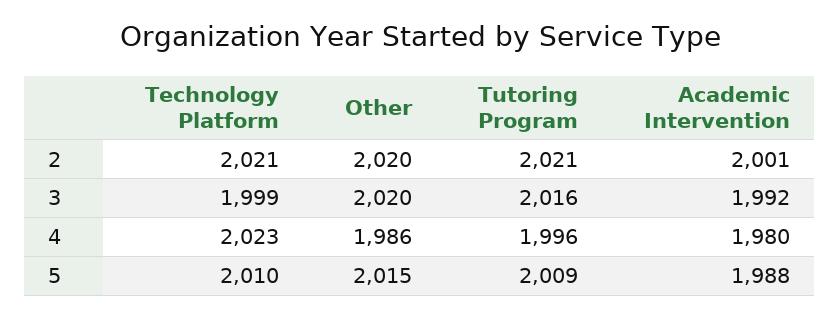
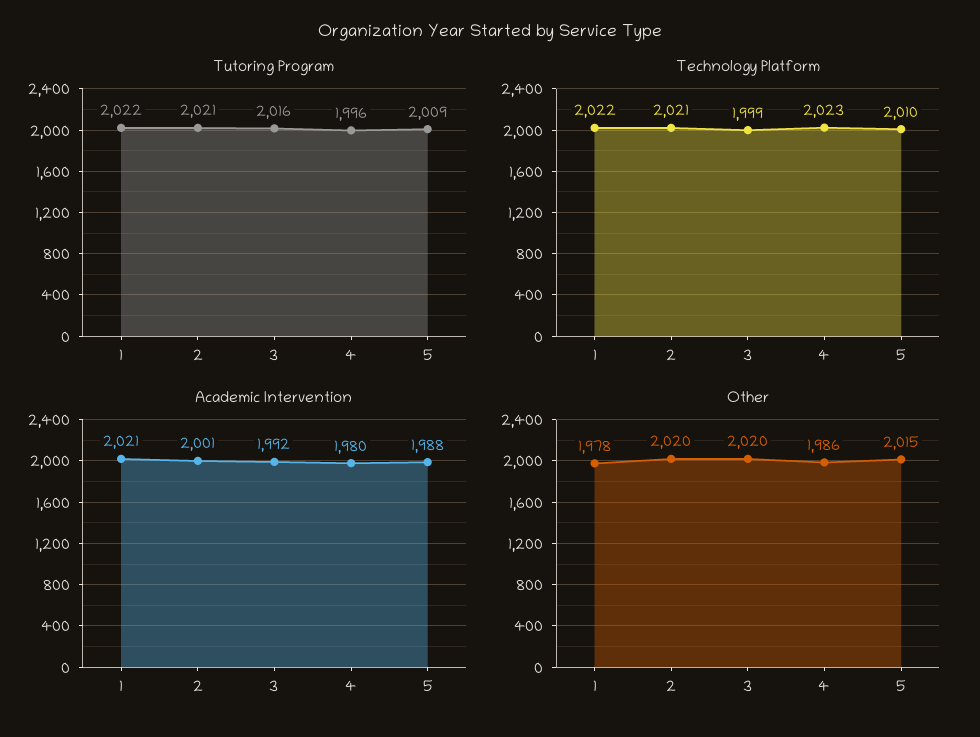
  {
    "Technology Platform": {
      "2": 2021,
      "3": 1999,
      "4": 2023,
-     "5": 2010
+     "5": 2010,
+     "1": 2022
    },
    "Other": {
      "2": 2020,
      "3": 2020,
      "4": 1986,
-     "5": 2015
+     "5": 2015,
+     "1": 1978
    },
    "Tutoring Program": {
      "2": 2021,
      "3": 2016,
      "4": 1996,
-     "5": 2009
+     "5": 2009,
+     "1": 2022
    },
    "Academic Intervention": {
      "2": 2001,
      "3": 1992,
      "4": 1980,
-     "5": 1988
+     "5": 1988,
+     "1": 2021
    }
  }

